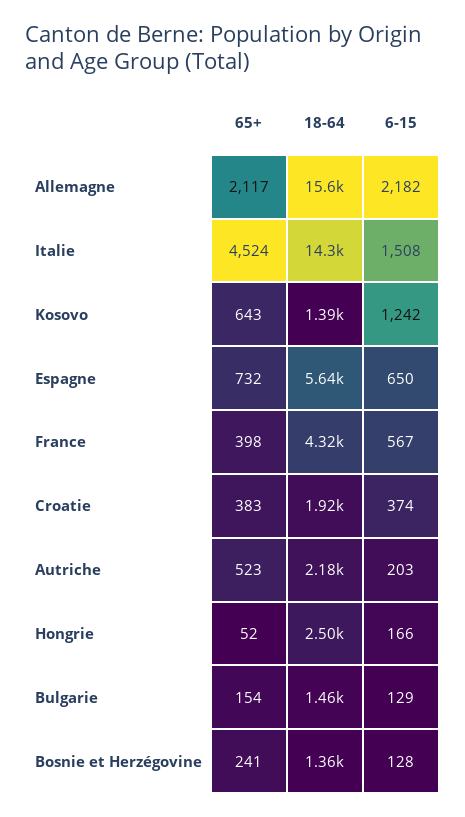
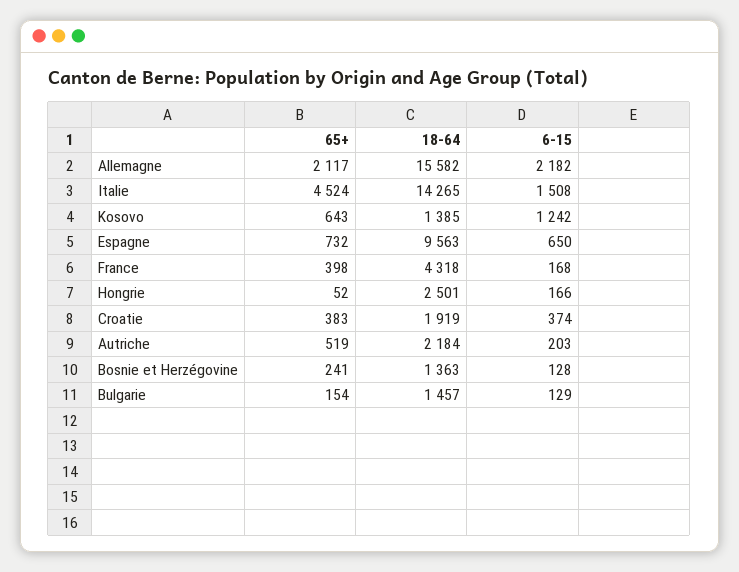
  {
    "65+": {
      "Allemagne": 2117,
      "Italie": 4524,
      "Kosovo": 643,
      "Espagne": 732,
      "France": 398,
      "Croatie": 383,
-     "Autriche": 523,
+     "Autriche": 519,
      "Hongrie": 52,
      "Bulgarie": 154,
      "Bosnie et Herzégovine": 241
    },
    "18-64": {
      "Allemagne": 15582,
      "Italie": 14265,
      "Kosovo": 1385,
-     "Espagne": 5640,
+     "Espagne": 9563,
      "France": 4318,
      "Croatie": 1919,
      "Autriche": 2184,
      "Hongrie": 2501,
      "Bulgarie": 1457,
      "Bosnie et Herzégovine": 1363
    },
    "6-15": {
      "Allemagne": 2182,
      "Italie": 1508,
      "Kosovo": 1242,
      "Espagne": 650,
-     "France": 567,
+     "France": 168,
      "Croatie": 374,
      "Autriche": 203,
      "Hongrie": 166,
      "Bulgarie": 129,
      "Bosnie et Herzégovine": 128
    }
  }

